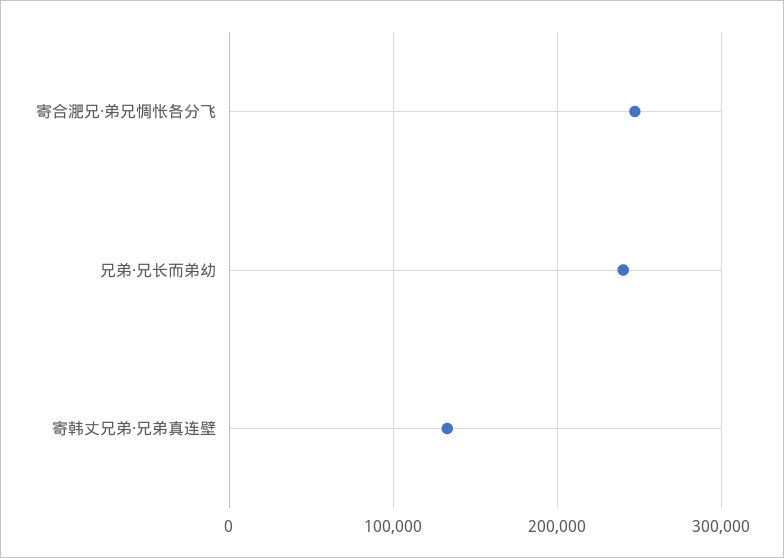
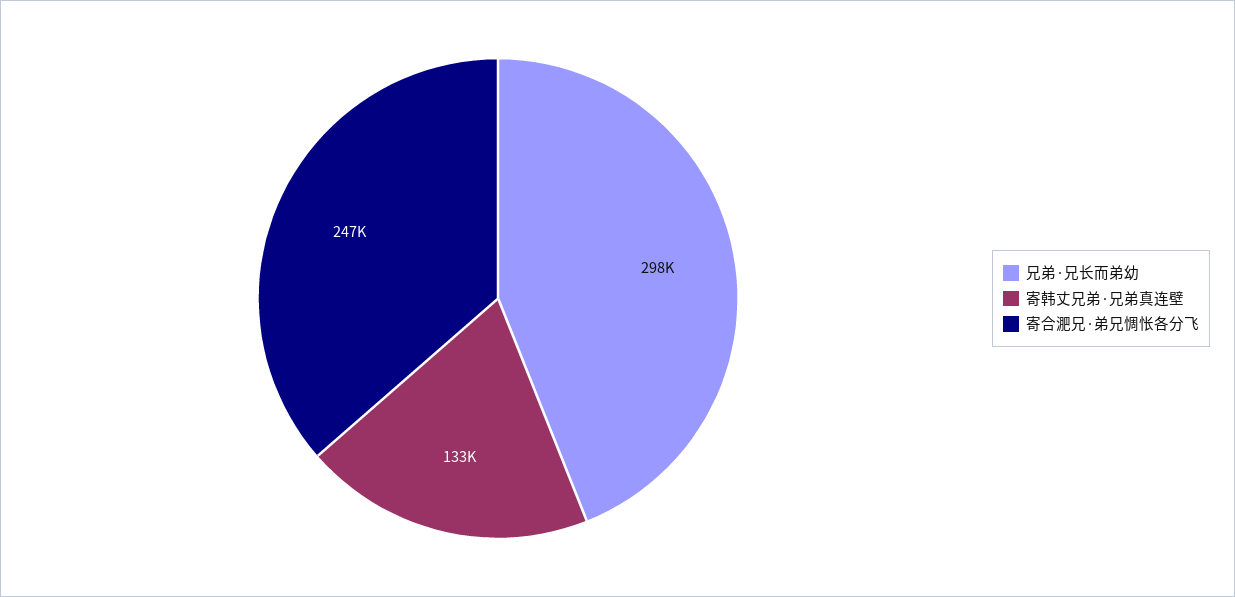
  {
    "寄合淝兄·弟兄惆怅各分飞": 247000,
-   "兄弟·兄长而弟幼": 240000,
+   "兄弟·兄长而弟幼": 298000,
    "寄韩丈兄弟·兄弟真连壁": 133000
  }

